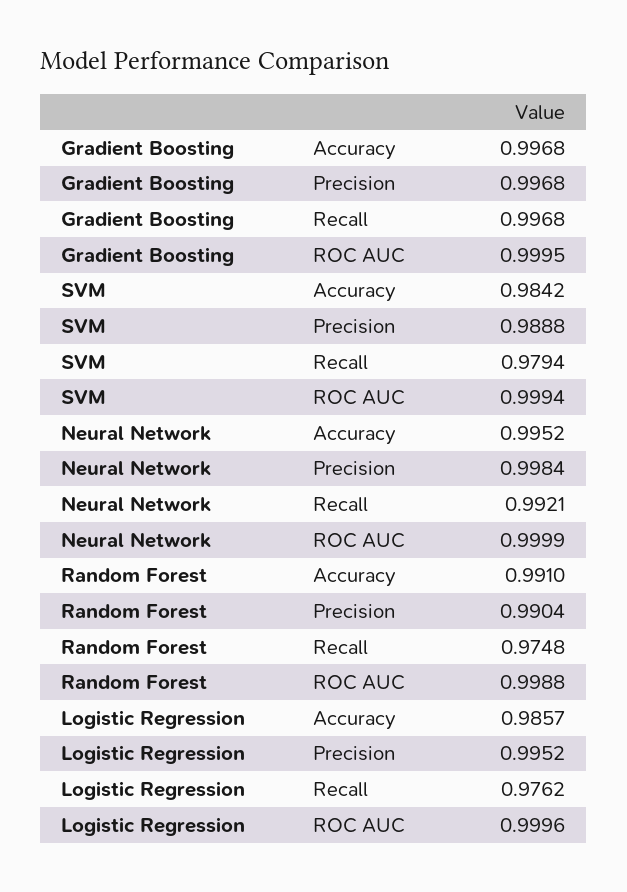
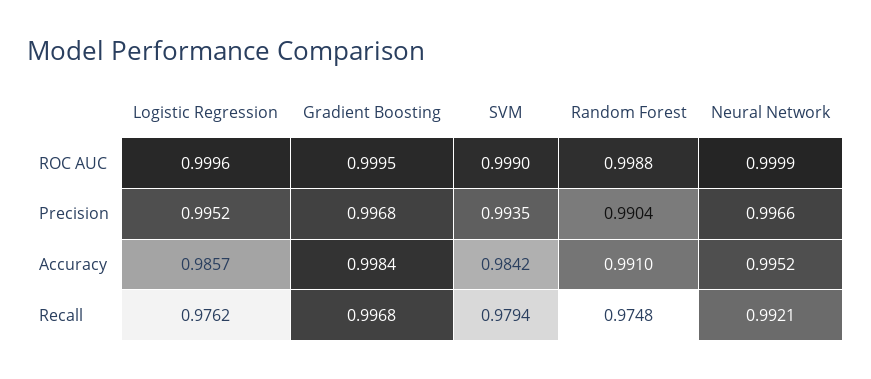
  {
    "Gradient Boosting": {
-     "Accuracy": 0.9968,
+     "Accuracy": 0.9984,
      "Precision": 0.9968,
      "Recall": 0.9968,
      "ROC AUC": 0.9995
    },
    "SVM": {
      "Accuracy": 0.9842,
-     "Precision": 0.9888,
+     "Precision": 0.9935,
      "Recall": 0.9794,
-     "ROC AUC": 0.9994
+     "ROC AUC": 0.999
    },
    "Neural Network": {
      "Accuracy": 0.9952,
-     "Precision": 0.9984,
+     "Precision": 0.9966,
      "Recall": 0.9921,
      "ROC AUC": 0.9999
    },
    "Random Forest": {
      "Accuracy": 0.991,
      "Precision": 0.9904,
      "Recall": 0.9748,
      "ROC AUC": 0.9988
    },
    "Logistic Regression": {
      "Accuracy": 0.9857,
      "Precision": 0.9952,
      "Recall": 0.9762,
      "ROC AUC": 0.9996
    }
  }

